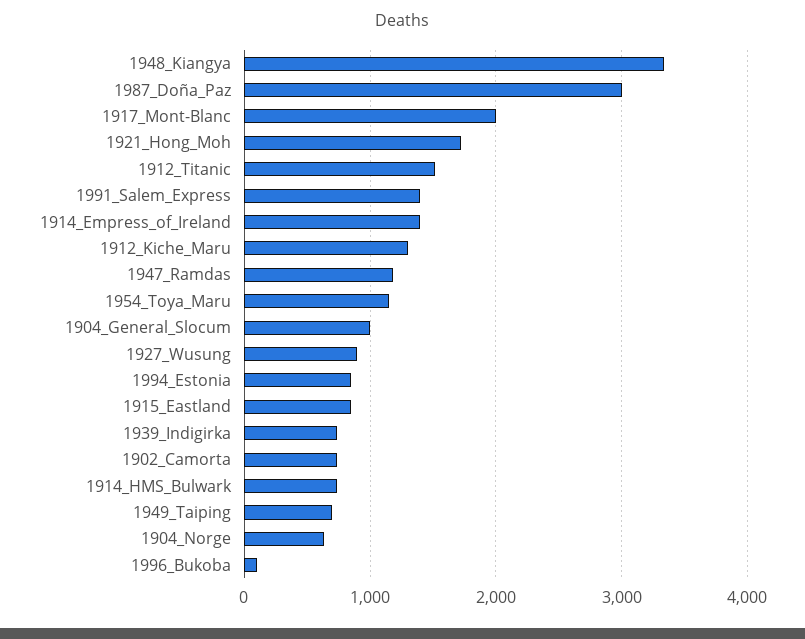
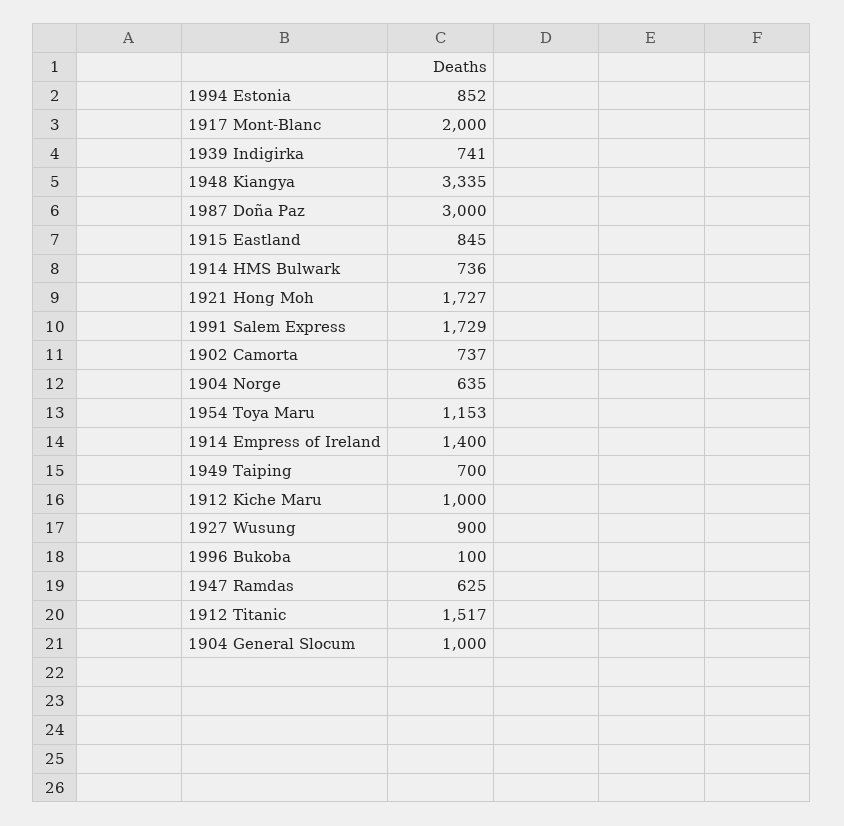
  {
    "1948_Kiangya": 3335,
    "1987_Doña_Paz": 3000,
    "1917_Mont-Blanc": 2000,
    "1921_Hong_Moh": 1727,
    "1912_Titanic": 1517,
-   "1991_Salem_Express": 1400,
+   "1991_Salem_Express": 1729,
    "1914_Empress_of_Ireland": 1400,
-   "1912_Kiche_Maru": 1300,
+   "1912_Kiche_Maru": 1000,
-   "1947_Ramdas": 1200,
+   "1947_Ramdas": 625,
    "1954_Toya_Maru": 1153,
    "1904_General_Slocum": 1000,
    "1927_Wusung": 900,
    "1994_Estonia": 852,
    "1915_Eastland": 845,
    "1939_Indigirka": 741,
    "1902_Camorta": 737,
    "1914_HMS_Bulwark": 736,
    "1949_Taiping": 700,
    "1904_Norge": 635,
    "1996_Bukoba": 100
  }

